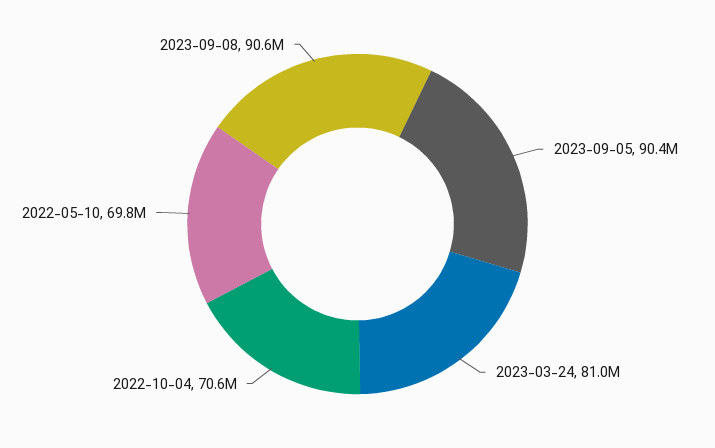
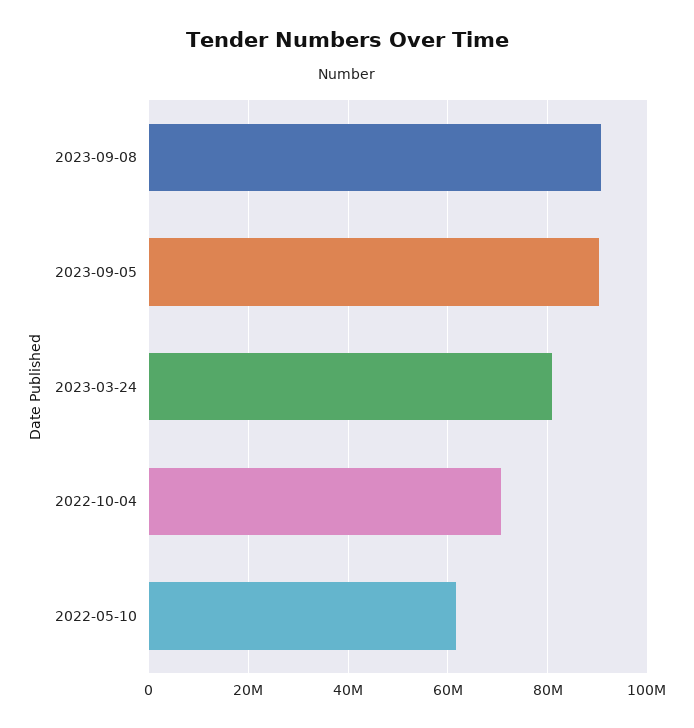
  {
    "2023-09-05": 90400000,
    "2023-03-24": 81000000,
    "2022-10-04": 70600000,
-   "2022-05-10": 69800000,
+   "2022-05-10": 62000000,
    "2023-09-08": 90600000
  }

